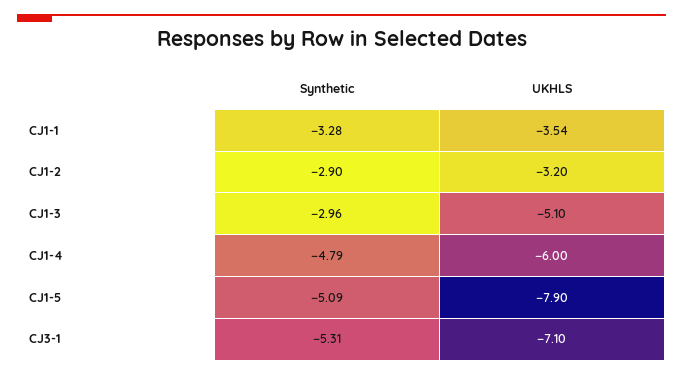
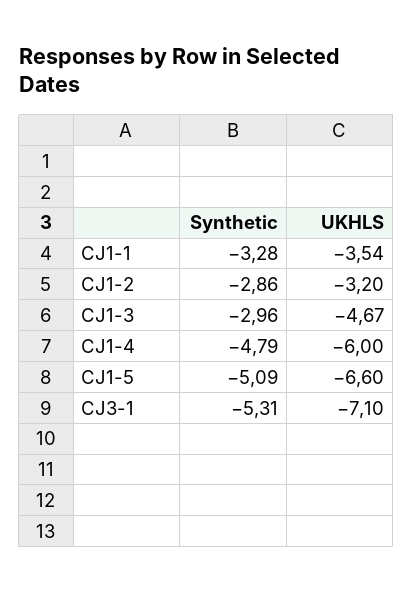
  {
    "Synthetic": {
      "CJ1-1": -3.28,
-     "CJ1-2": -2.9,
+     "CJ1-2": -2.86,
      "CJ1-3": -2.96,
      "CJ1-4": -4.79,
      "CJ1-5": -5.09,
      "CJ3-1": -5.31
    },
    "UKHLS": {
      "CJ1-1": -3.54,
      "CJ1-2": -3.2,
-     "CJ1-3": -5.1,
+     "CJ1-3": -4.67,
      "CJ1-4": -6,
-     "CJ1-5": -7.9,
+     "CJ1-5": -6.6,
      "CJ3-1": -7.1
    }
  }

